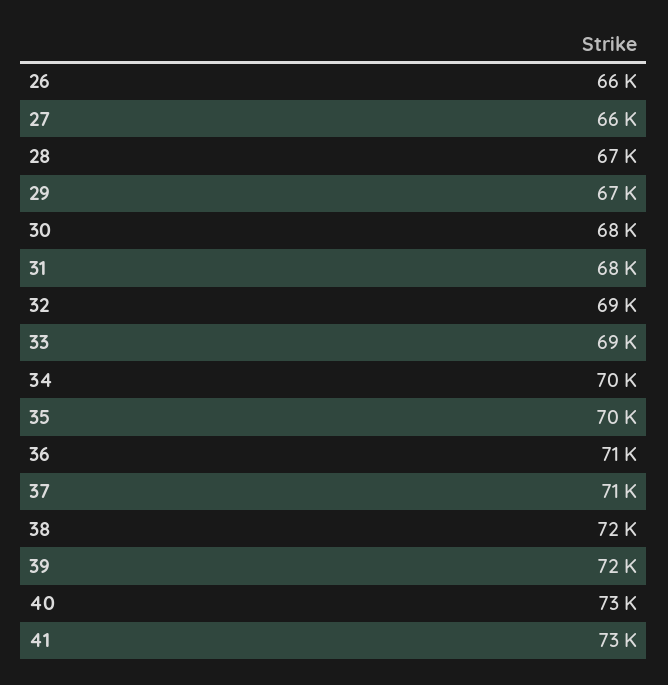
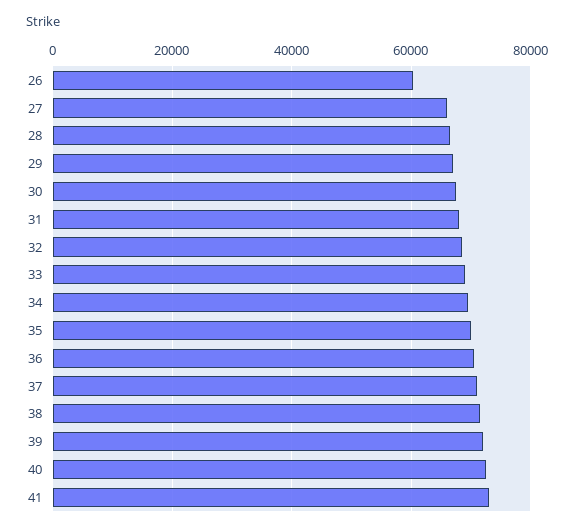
  {
-   "26": 66000,
+   "26": 60000,
    "27": 66000,
    "28": 67000,
    "29": 67000,
    "30": 68000,
    "31": 68000,
    "32": 69000,
    "33": 69000,
    "34": 70000,
    "35": 70000,
    "36": 71000,
    "37": 71000,
    "38": 72000,
    "39": 72000,
    "40": 73000,
    "41": 73000
  }

